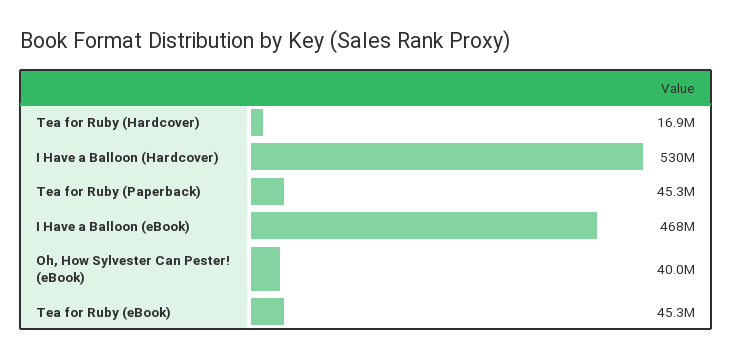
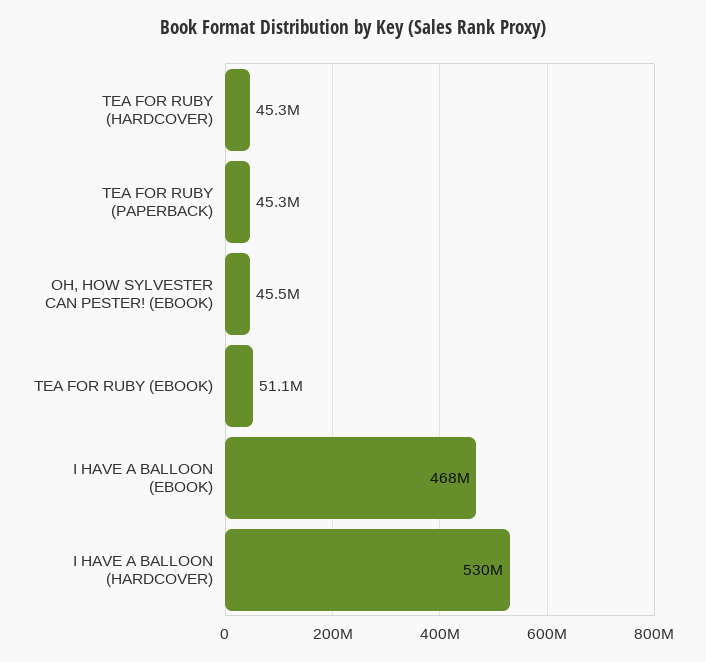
  {
-   "Tea for Ruby (Hardcover)": 16900000,
+   "Tea for Ruby (Hardcover)": 45300000,
    "I Have a Balloon (Hardcover)": 530000000,
    "Tea for Ruby (Paperback)": 45300000,
    "I Have a Balloon (eBook)": 468000000,
-   "Oh, How Sylvester Can Pester! (eBook)": 40000000,
+   "Oh, How Sylvester Can Pester! (eBook)": 45500000,
-   "Tea for Ruby (eBook)": 45300000
+   "Tea for Ruby (eBook)": 51100000
  }

